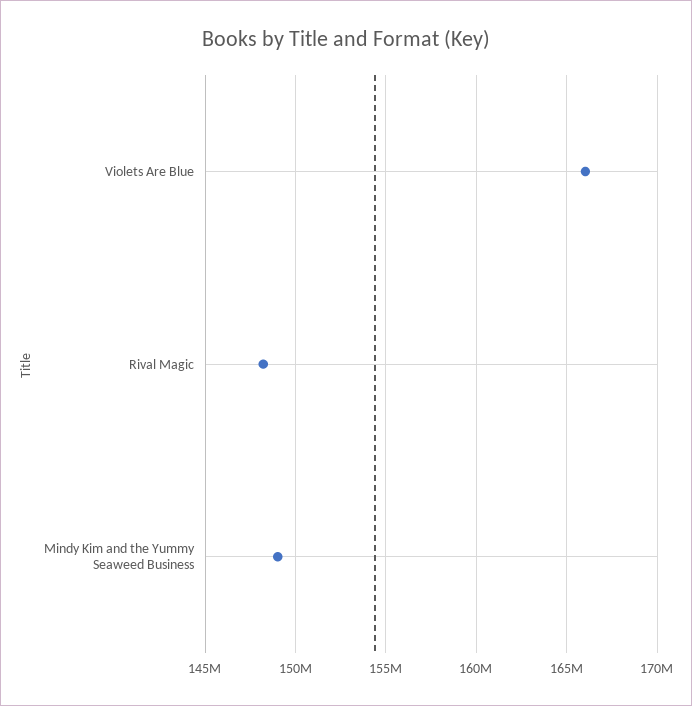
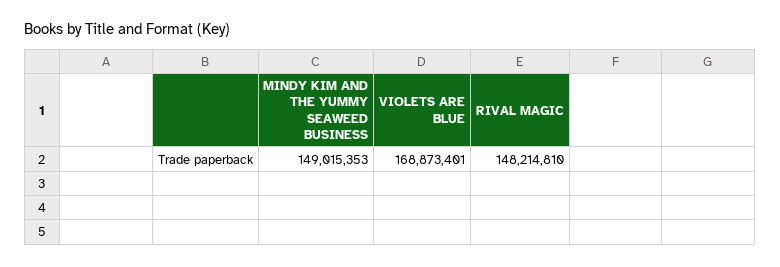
  {
-   "Violets Are Blue": 166000000,
+   "Violets Are Blue": 168873401,
    "Rival Magic": 148214810,
    "Mindy Kim and the Yummy Seaweed Business": 149015353
  }

